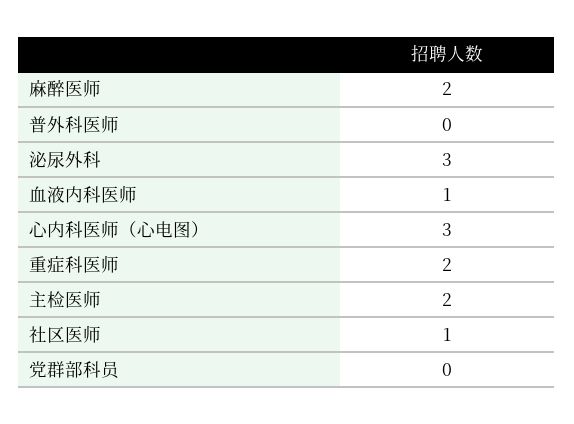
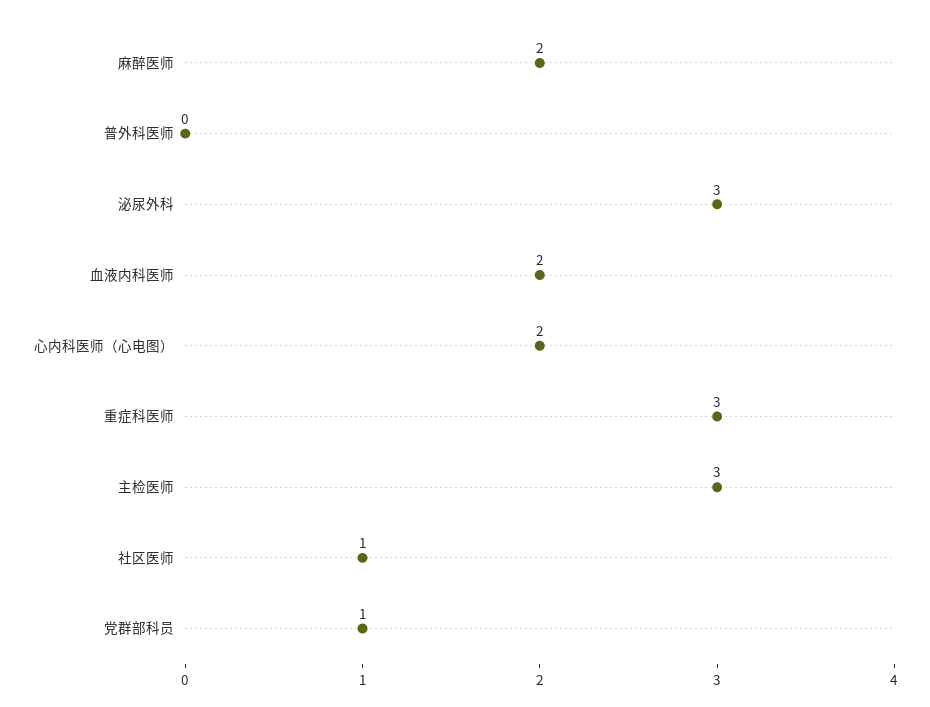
  {
    "麻醉医师": 2,
    "普外科医师": 0,
    "泌尿外科": 3,
-   "血液内科医师": 1,
+   "血液内科医师": 2,
-   "心内科医师（心电图）": 3,
+   "心内科医师（心电图）": 2,
-   "重症科医师": 2,
+   "重症科医师": 3,
-   "主检医师": 2,
+   "主检医师": 3,
    "社区医师": 1,
-   "党群部科员": 0
+   "党群部科员": 1
  }

